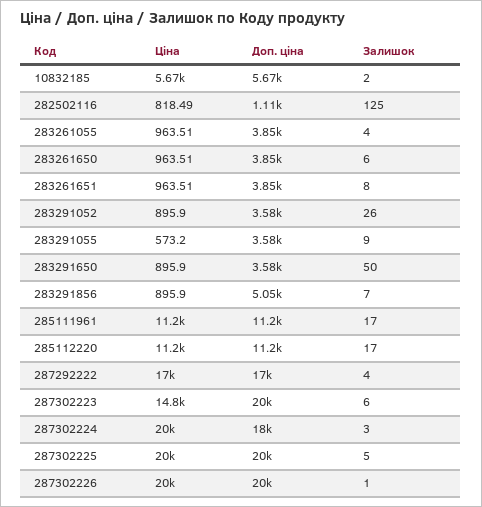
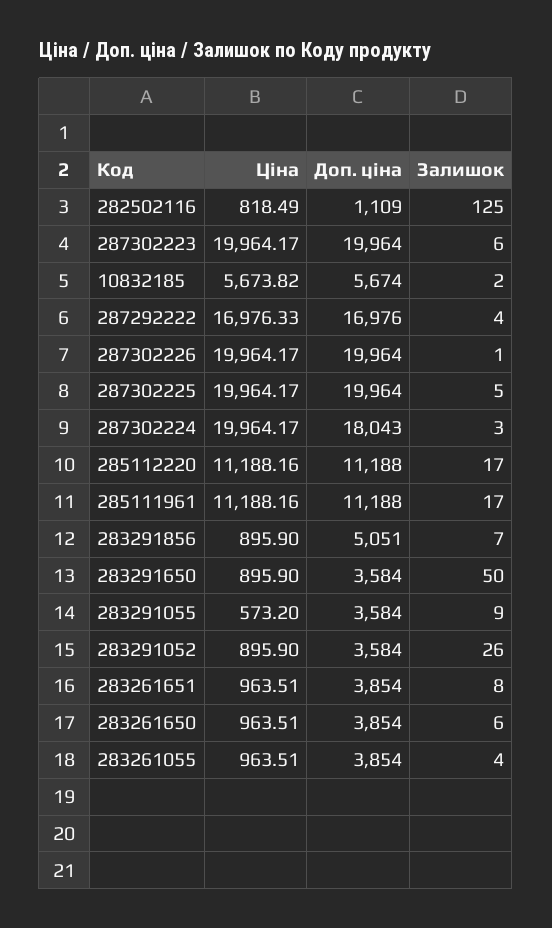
  {
    "Ціна": {
      "10832185": 5673.82,
      "282502116": 818.49,
      "283261055": 963.51,
      "283261650": 963.51,
      "283261651": 963.51,
      "283291052": 895.9,
      "283291055": 573.2,
      "283291650": 895.9,
      "283291856": 895.9,
      "285111961": 11188.16,
      "285112220": 11188.16,
      "287292222": 16976.33,
-     "287302223": 14800,
+     "287302223": 19964.17,
      "287302224": 19964.17,
      "287302225": 19964.17,
      "287302226": 19964.17
    },
    "Доп. ціна": {
      "10832185": 5674,
      "282502116": 1109,
      "283261055": 3854,
      "283261650": 3854,
      "283261651": 3854,
      "283291052": 3584,
      "283291055": 3584,
      "283291650": 3584,
      "283291856": 5051,
      "285111961": 11188,
      "285112220": 11188,
      "287292222": 16976,
      "287302223": 19964,
      "287302224": 18043,
      "287302225": 19964,
      "287302226": 19964
    },
    "Залишок": {
      "10832185": 2,
      "282502116": 125,
      "283261055": 4,
      "283261650": 6,
      "283261651": 8,
      "283291052": 26,
      "283291055": 9,
      "283291650": 50,
      "283291856": 7,
      "285111961": 17,
      "285112220": 17,
      "287292222": 4,
      "287302223": 6,
      "287302224": 3,
      "287302225": 5,
      "287302226": 1
    }
  }

